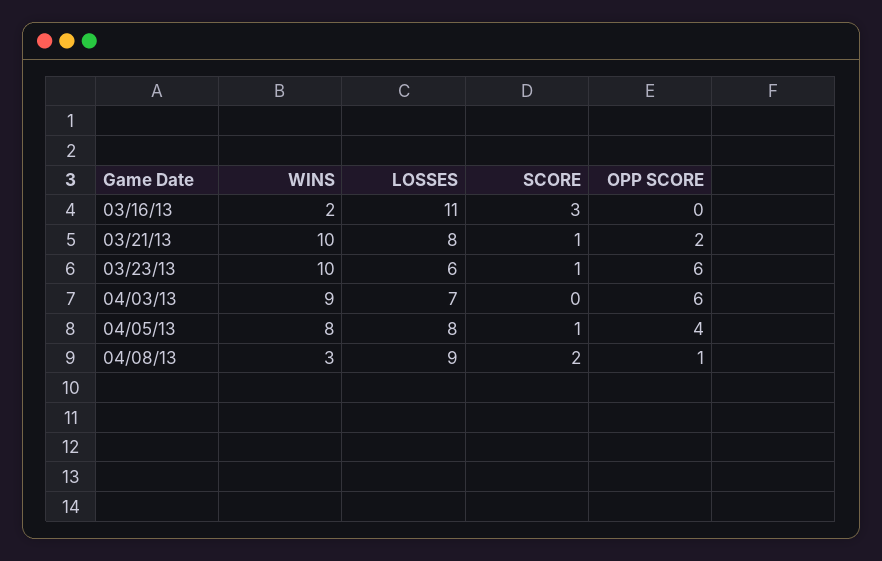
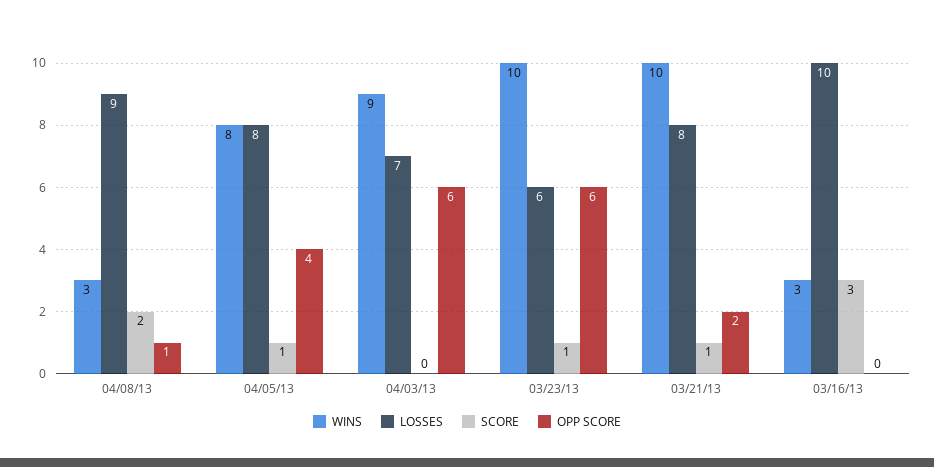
  {
    "WINS": {
-     "03/16/13": 2,
+     "03/16/13": 3,
      "03/21/13": 10,
      "03/23/13": 10,
      "04/03/13": 9,
      "04/05/13": 8,
      "04/08/13": 3
    },
    "LOSSES": {
-     "03/16/13": 11,
+     "03/16/13": 10,
      "03/21/13": 8,
      "03/23/13": 6,
      "04/03/13": 7,
      "04/05/13": 8,
      "04/08/13": 9
    },
    "SCORE": {
      "03/16/13": 3,
      "03/21/13": 1,
      "03/23/13": 1,
      "04/03/13": 0,
      "04/05/13": 1,
      "04/08/13": 2
    },
    "OPP SCORE": {
      "03/16/13": 0,
      "03/21/13": 2,
      "03/23/13": 6,
      "04/03/13": 6,
      "04/05/13": 4,
      "04/08/13": 1
    }
  }

